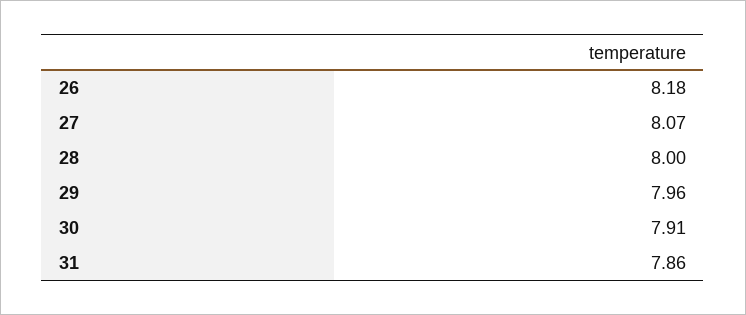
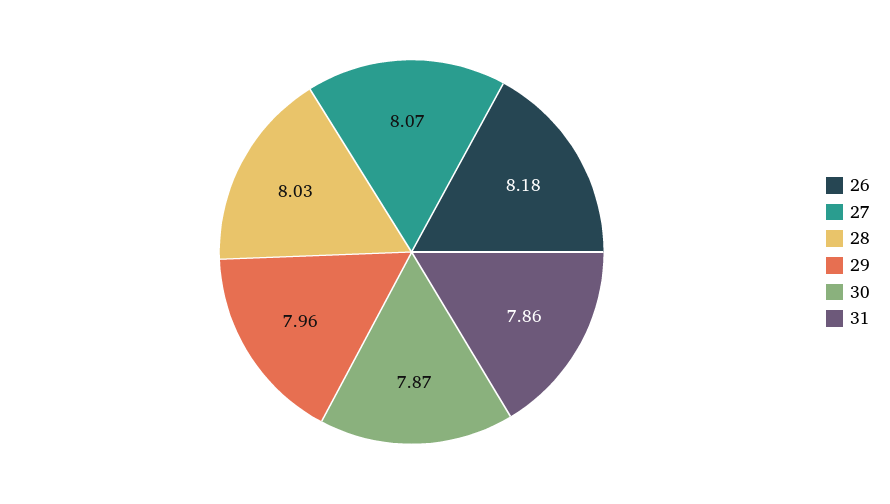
  {
    "26": 8.18,
    "27": 8.07,
-   "28": 8,
+   "28": 8.03,
    "29": 7.96,
-   "30": 7.91,
+   "30": 7.87,
    "31": 7.86
  }

